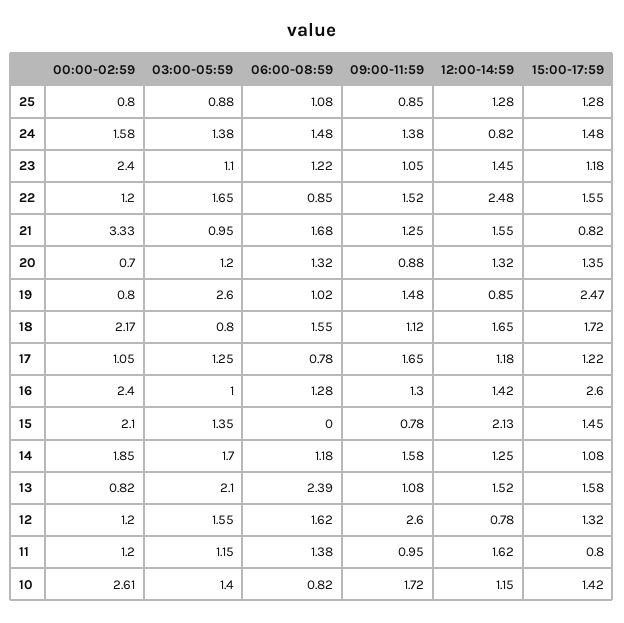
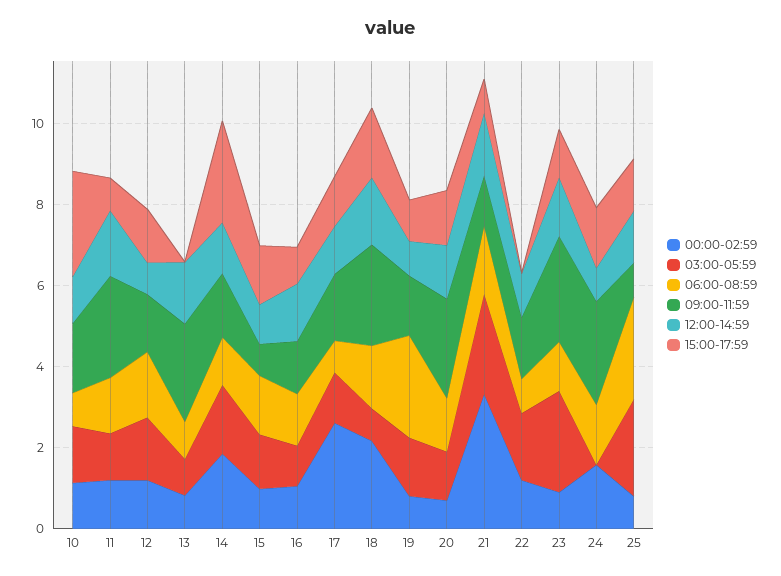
  {
    "00:00-02:59": {
      "25": 0.8,
      "24": 1.58,
-     "23": 2.4,
+     "23": 1,
      "22": 1.2,
      "21": 3.33,
      "20": 0.7,
      "19": 0.8,
      "18": 2.17,
-     "17": 1.05,
+     "17": 2.5,
-     "16": 2.4,
+     "16": 1,
-     "15": 2.1,
+     "15": 1,
      "14": 1.85,
      "13": 0.82,
      "12": 1.2,
      "11": 1.2,
-     "10": 2.61
+     "10": 1
    },
    "03:00-05:59": {
-     "25": 0.88,
+     "25": 2.5,
-     "24": 1.38,
+     "24": 0,
-     "23": 1.1,
+     "23": 2.5,
      "22": 1.65,
-     "21": 0.95,
+     "21": 2.5,
      "20": 1.2,
-     "19": 2.6,
+     "19": 1.5,
      "18": 0.8,
      "17": 1.25,
      "16": 1,
      "15": 1.35,
      "14": 1.7,
-     "13": 2.1,
+     "13": 1,
      "12": 1.55,
      "11": 1.15,
      "10": 1.4
    },
    "06:00-08:59": {
-     "25": 1.08,
+     "25": 2.5,
      "24": 1.48,
      "23": 1.22,
      "22": 0.85,
      "21": 1.68,
      "20": 1.32,
-     "19": 1.02,
+     "19": 2.5,
      "18": 1.55,
      "17": 0.78,
      "16": 1.28,
-     "15": 0,
+     "15": 1.5,
      "14": 1.18,
-     "13": 2.39,
+     "13": 1,
      "12": 1.62,
      "11": 1.38,
      "10": 0.82
    },
    "09:00-11:59": {
      "25": 0.85,
-     "24": 1.38,
+     "24": 2.5,
-     "23": 1.05,
+     "23": 2.5,
      "22": 1.52,
      "21": 1.25,
-     "20": 0.88,
+     "20": 2.5,
      "19": 1.48,
-     "18": 1.12,
+     "18": 2.5,
      "17": 1.65,
      "16": 1.3,
      "15": 0.78,
      "14": 1.58,
-     "13": 1.08,
+     "13": 2.5,
-     "12": 2.6,
+     "12": 1.5,
-     "11": 0.95,
+     "11": 2.5,
      "10": 1.72
    },
    "12:00-14:59": {
      "25": 1.28,
      "24": 0.82,
      "23": 1.45,
-     "22": 2.48,
+     "22": 1,
      "21": 1.55,
      "20": 1.32,
      "19": 0.85,
      "18": 1.65,
      "17": 1.18,
      "16": 1.42,
-     "15": 2.13,
+     "15": 1,
      "14": 1.25,
      "13": 1.52,
      "12": 0.78,
      "11": 1.62,
      "10": 1.15
    },
    "15:00-17:59": {
      "25": 1.28,
      "24": 1.48,
      "23": 1.18,
-     "22": 1.55,
+     "22": 0,
      "21": 0.82,
      "20": 1.35,
-     "19": 2.47,
+     "19": 1,
      "18": 1.72,
      "17": 1.22,
-     "16": 2.6,
+     "16": 1,
      "15": 1.45,
-     "14": 1.08,
+     "14": 2.5,
-     "13": 1.58,
+     "13": 0,
      "12": 1.32,
      "11": 0.8,
-     "10": 1.42
+     "10": 2.5
    }
  }

